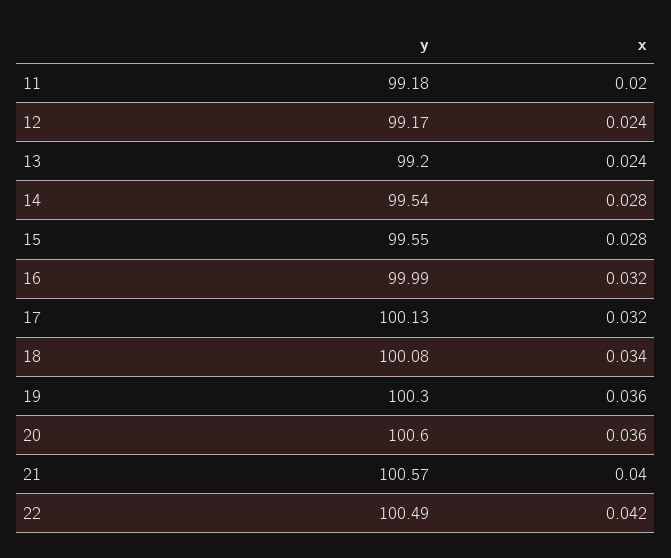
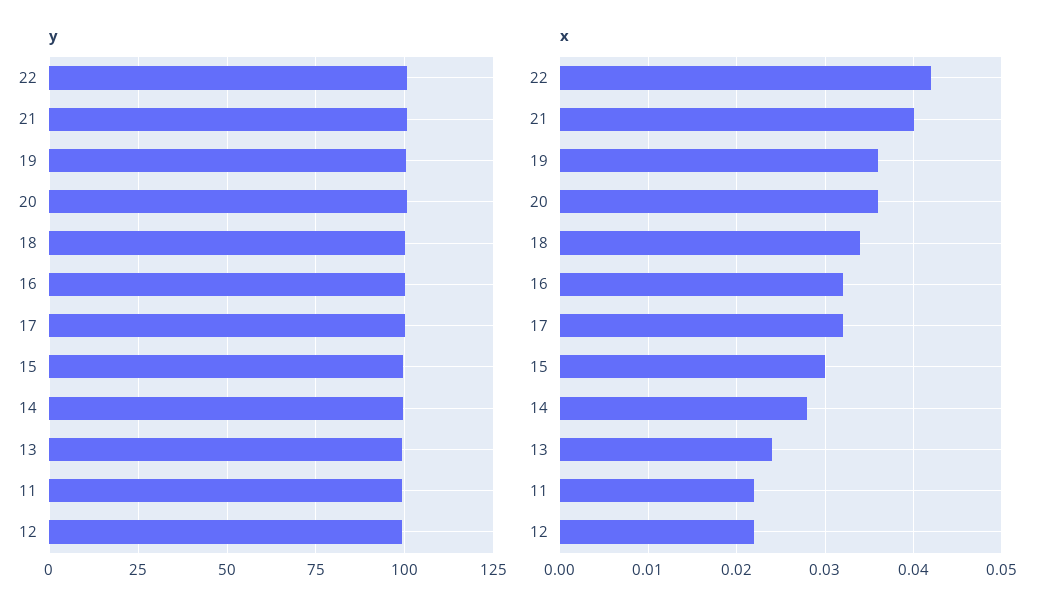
  {
    "y": {
      "11": 99.18,
      "12": 99.17,
      "13": 99.2,
      "14": 99.54,
      "15": 99.55,
      "16": 99.99,
      "17": 100.13,
      "18": 100.08,
      "19": 100.3,
      "20": 100.6,
      "21": 100.57,
      "22": 100.49
    },
    "x": {
-     "11": 0.02,
+     "11": 0.022,
-     "12": 0.024,
+     "12": 0.022,
      "13": 0.024,
      "14": 0.028,
-     "15": 0.028,
+     "15": 0.03,
      "16": 0.032,
      "17": 0.032,
      "18": 0.034,
      "19": 0.036,
      "20": 0.036,
      "21": 0.04,
      "22": 0.042
    }
  }

